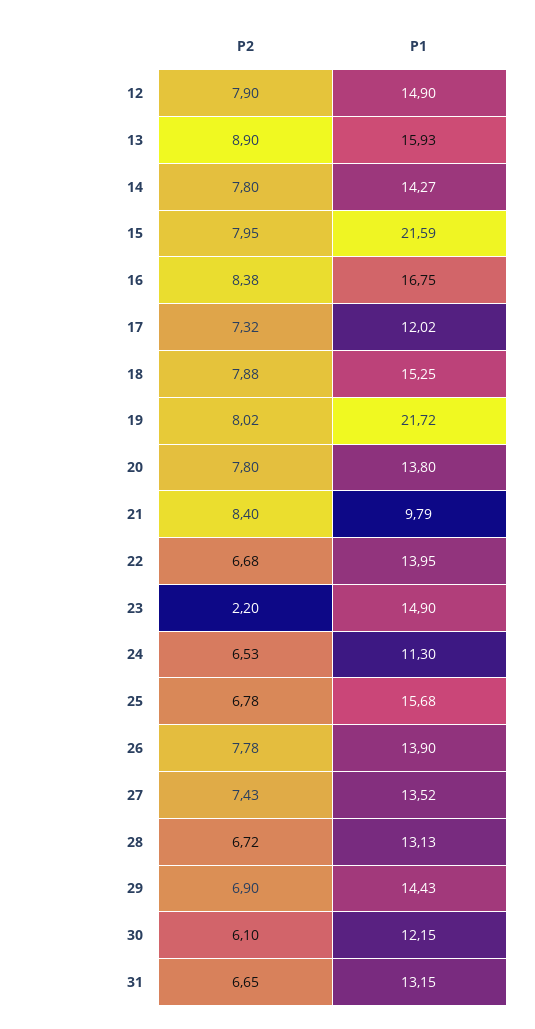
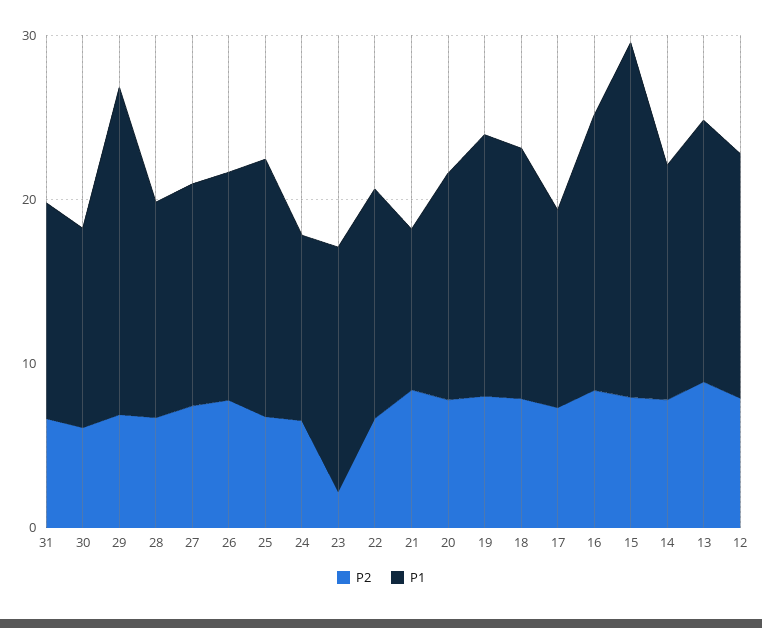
  {
    "P2": {
      "12": 7.9,
      "13": 8.9,
      "14": 7.8,
      "15": 7.95,
      "16": 8.38,
      "17": 7.32,
      "18": 7.88,
      "19": 8.02,
      "20": 7.8,
      "21": 8.4,
      "22": 6.68,
      "23": 2.2,
      "24": 6.53,
      "25": 6.78,
      "26": 7.78,
      "27": 7.43,
      "28": 6.72,
      "29": 6.9,
      "30": 6.1,
      "31": 6.65
    },
    "P1": {
      "12": 14.9,
      "13": 15.93,
      "14": 14.27,
      "15": 21.59,
      "16": 16.75,
      "17": 12.02,
      "18": 15.25,
-     "19": 21.72,
+     "19": 16,
      "20": 13.8,
      "21": 9.79,
      "22": 13.95,
      "23": 14.9,
      "24": 11.3,
      "25": 15.68,
      "26": 13.9,
      "27": 13.52,
      "28": 13.13,
-     "29": 14.43,
+     "29": 20,
      "30": 12.15,
      "31": 13.15
    }
  }

